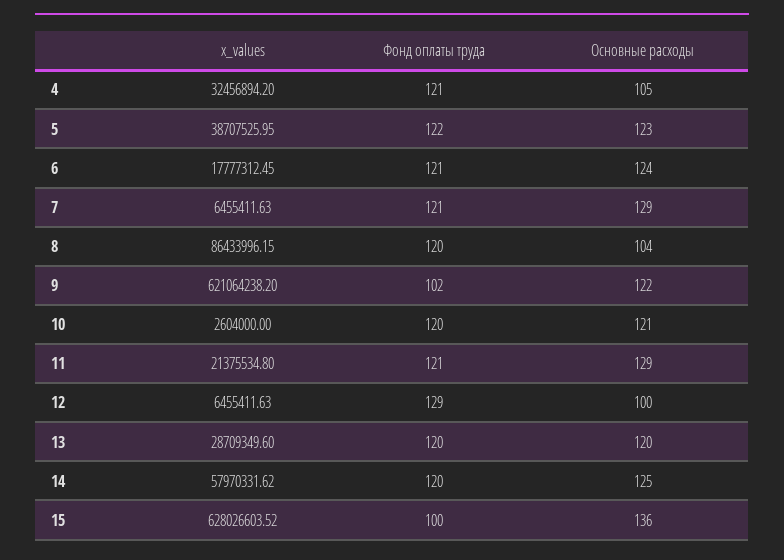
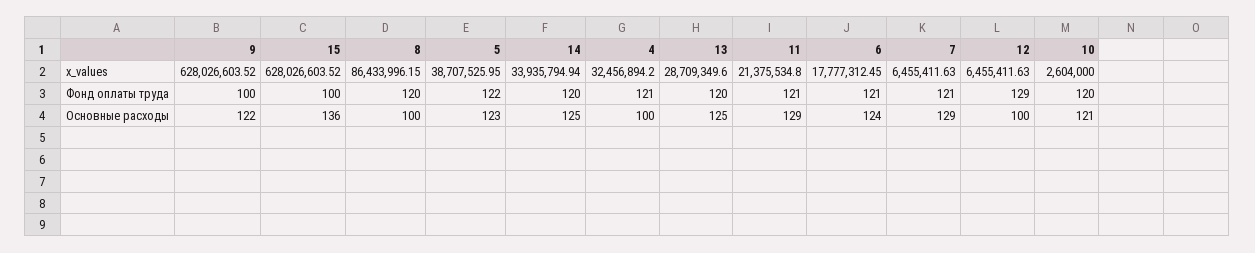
  {
    "x_values": {
      "4": 32456894.2,
      "5": 38707525.95,
      "6": 17777312.45,
      "7": 6455411.63,
      "8": 86433996.15,
-     "9": 621064238.2,
+     "9": 628026603.52,
      "10": 2604000,
      "11": 21375534.8,
      "12": 6455411.63,
      "13": 28709349.6,
-     "14": 57970331.62,
+     "14": 33935794.94,
      "15": 628026603.52
    },
    "Фонд оплаты труда": {
      "4": 121,
      "5": 122,
      "6": 121,
      "7": 121,
      "8": 120,
-     "9": 102,
+     "9": 100,
      "10": 120,
      "11": 121,
      "12": 129,
      "13": 120,
      "14": 120,
      "15": 100
    },
    "Основные расходы": {
-     "4": 105,
+     "4": 100,
      "5": 123,
      "6": 124,
      "7": 129,
-     "8": 104,
+     "8": 100,
      "9": 122,
      "10": 121,
      "11": 129,
      "12": 100,
-     "13": 120,
+     "13": 125,
      "14": 125,
      "15": 136
    }
  }

